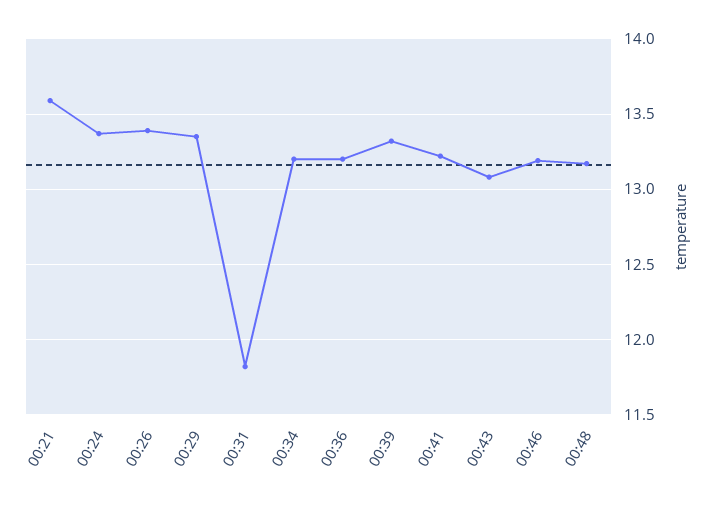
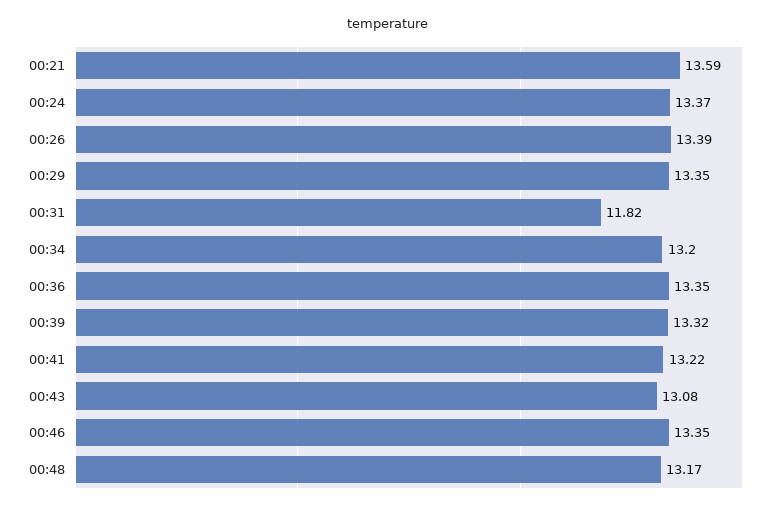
  {
    "00:21": 13.59,
    "00:24": 13.37,
    "00:26": 13.39,
    "00:29": 13.35,
    "00:31": 11.82,
    "00:34": 13.2,
-   "00:36": 13.2,
+   "00:36": 13.35,
    "00:39": 13.32,
    "00:41": 13.22,
    "00:43": 13.08,
-   "00:46": 13.2,
+   "00:46": 13.35,
    "00:48": 13.17
  }

